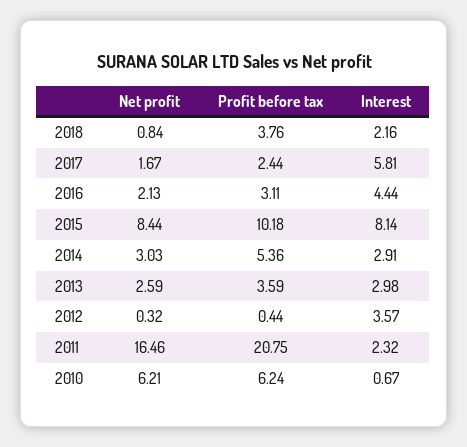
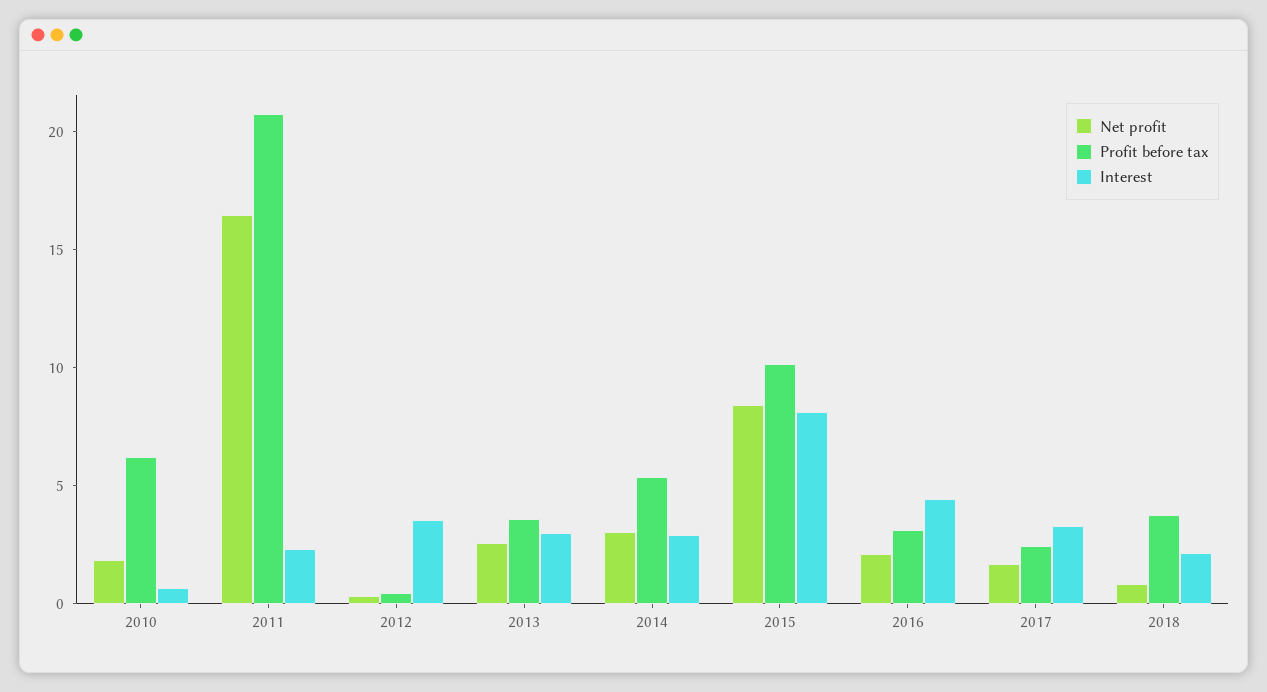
  {
    "Net profit": {
      "2018": 0.84,
      "2017": 1.67,
      "2016": 2.13,
      "2015": 8.44,
      "2014": 3.03,
      "2013": 2.59,
      "2012": 0.32,
      "2011": 16.46,
-     "2010": 6.21
+     "2010": 2
    },
    "Profit before tax": {
      "2018": 3.76,
      "2017": 2.44,
      "2016": 3.11,
      "2015": 10.18,
      "2014": 5.36,
      "2013": 3.59,
      "2012": 0.44,
      "2011": 20.75,
      "2010": 6.24
    },
    "Interest": {
      "2018": 2.16,
-     "2017": 5.81,
+     "2017": 3,
      "2016": 4.44,
      "2015": 8.14,
      "2014": 2.91,
      "2013": 2.98,
      "2012": 3.57,
      "2011": 2.32,
      "2010": 0.67
    }
  }

